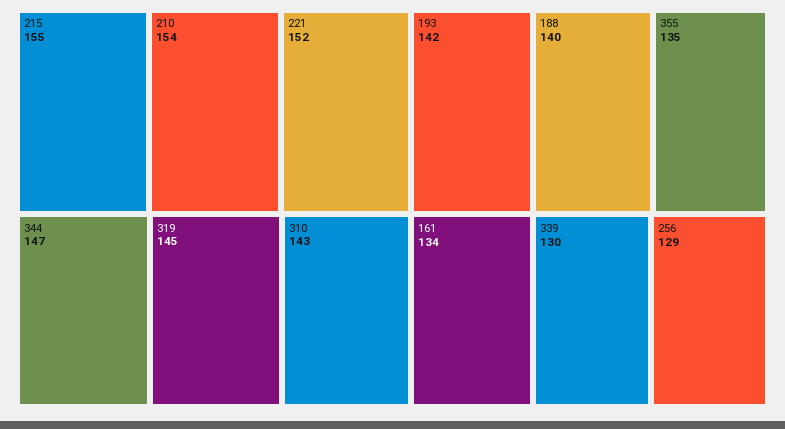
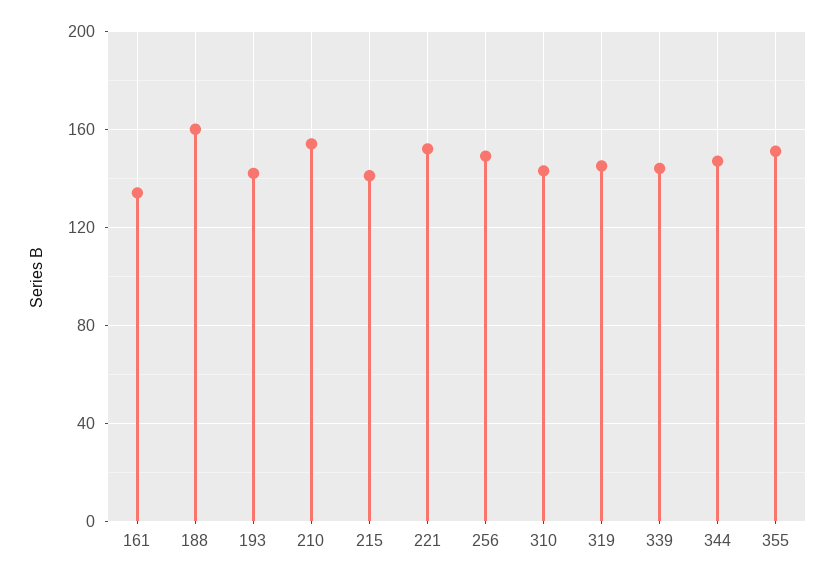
  {
-   "215": 155,
+   "215": 140,
    "210": 154,
    "221": 152,
    "344": 147,
    "319": 145,
    "310": 143,
    "193": 142,
-   "188": 140,
+   "188": 160,
-   "355": 135,
+   "355": 150,
    "161": 134,
-   "339": 130,
+   "339": 145,
-   "256": 129
+   "256": 150
  }

